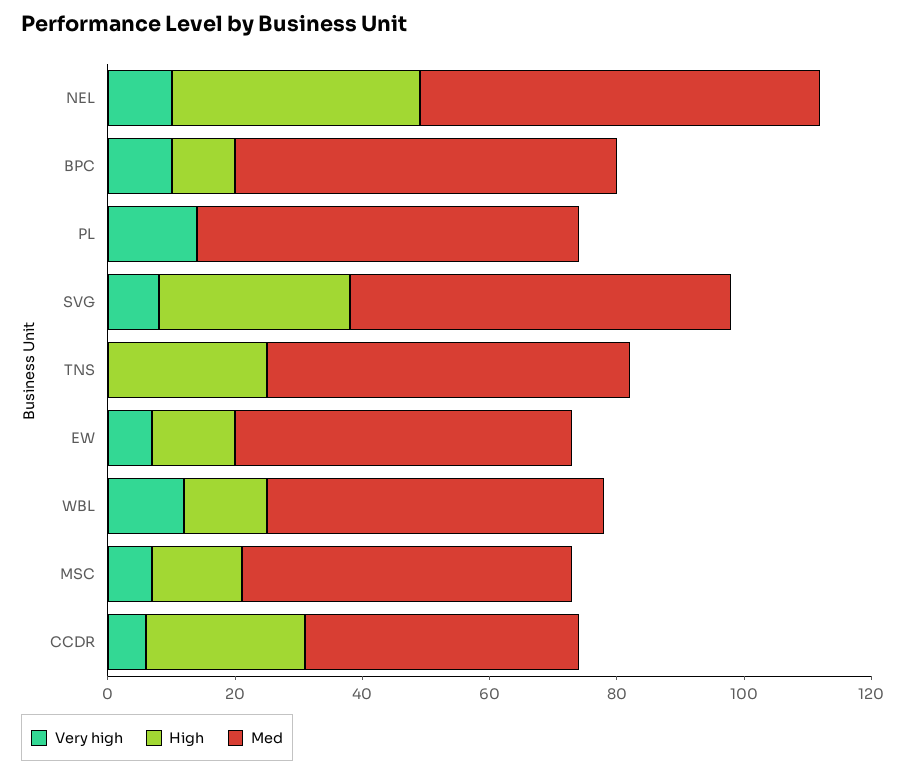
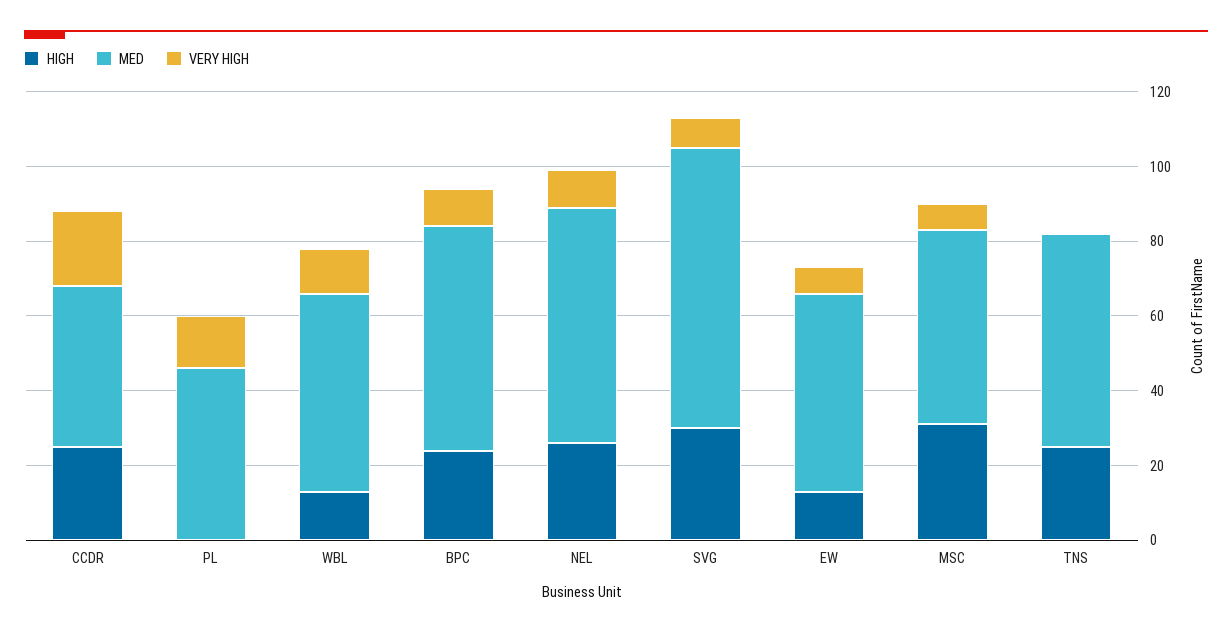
  {
    "Very high": {
      "NEL": 10,
      "BPC": 10,
      "PL": 15,
      "SVG": 10,
      "TNS": 0,
      "EW": 5,
      "WBL": 10,
      "MSC": 5,
-     "CCDR": 5
+     "CCDR": 20
    },
    "High": {
-     "NEL": 40,
+     "NEL": 25,
-     "BPC": 10,
+     "BPC": 25,
      "PL": 0,
      "SVG": 30,
      "TNS": 25,
      "EW": 15,
      "WBL": 15,
-     "MSC": 15,
+     "MSC": 30,
      "CCDR": 25
    },
    "Med": {
      "NEL": 65,
      "BPC": 60,
-     "PL": 60,
+     "PL": 45,
-     "SVG": 60,
+     "SVG": 75,
      "TNS": 55,
      "EW": 55,
      "WBL": 55,
      "MSC": 50,
      "CCDR": 45
    }
  }

